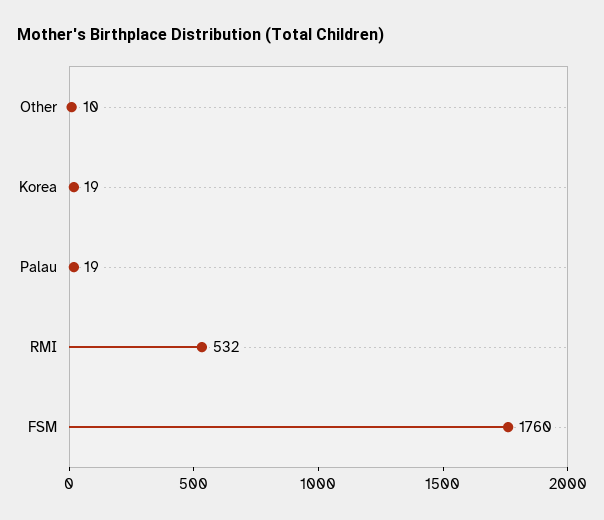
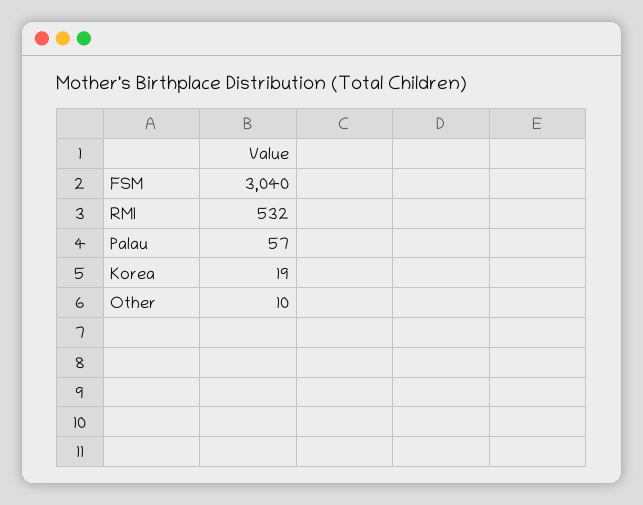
  {
    "Other": 10,
    "Korea": 19,
-   "Palau": 19,
+   "Palau": 57,
    "RMI": 532,
-   "FSM": 1760
+   "FSM": 3040
  }

